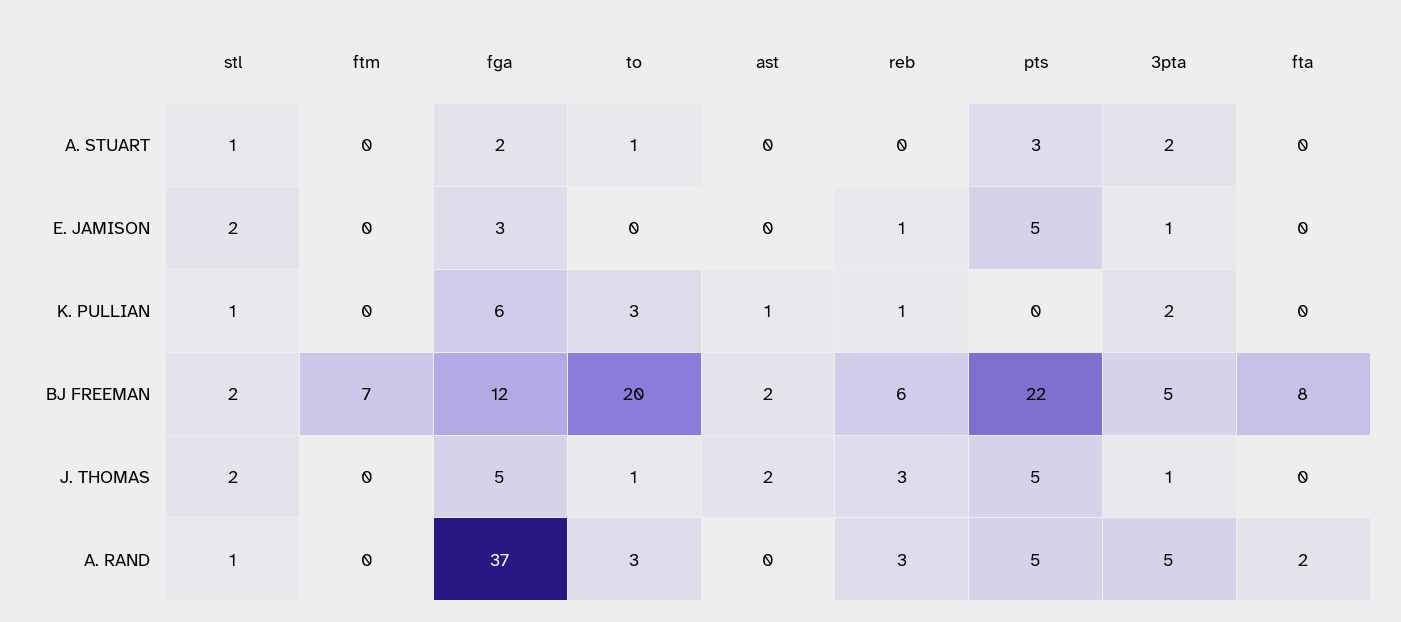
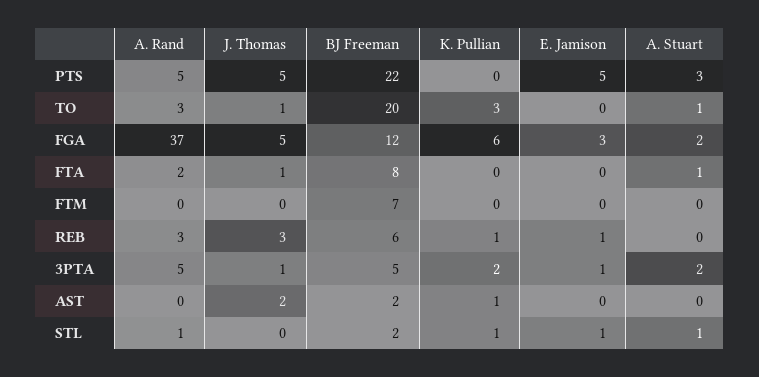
  {
    "stl": {
      "A. STUART": 1,
-     "E. JAMISON": 2,
+     "E. JAMISON": 1,
      "K. PULLIAN": 1,
      "BJ FREEMAN": 2,
-     "J. THOMAS": 2,
+     "J. THOMAS": 0,
      "A. RAND": 1
    },
    "ftm": {
      "A. STUART": 0,
      "E. JAMISON": 0,
      "K. PULLIAN": 0,
      "BJ FREEMAN": 7,
      "J. THOMAS": 0,
      "A. RAND": 0
    },
    "fga": {
      "A. STUART": 2,
      "E. JAMISON": 3,
      "K. PULLIAN": 6,
      "BJ FREEMAN": 12,
      "J. THOMAS": 5,
      "A. RAND": 37
    },
    "to": {
      "A. STUART": 1,
      "E. JAMISON": 0,
      "K. PULLIAN": 3,
      "BJ FREEMAN": 20,
      "J. THOMAS": 1,
      "A. RAND": 3
    },
    "ast": {
      "A. STUART": 0,
      "E. JAMISON": 0,
      "K. PULLIAN": 1,
      "BJ FREEMAN": 2,
      "J. THOMAS": 2,
      "A. RAND": 0
    },
    "reb": {
      "A. STUART": 0,
      "E. JAMISON": 1,
      "K. PULLIAN": 1,
      "BJ FREEMAN": 6,
      "J. THOMAS": 3,
      "A. RAND": 3
    },
    "pts": {
      "A. STUART": 3,
      "E. JAMISON": 5,
      "K. PULLIAN": 0,
      "BJ FREEMAN": 22,
      "J. THOMAS": 5,
      "A. RAND": 5
    },
    "3pta": {
      "A. STUART": 2,
      "E. JAMISON": 1,
      "K. PULLIAN": 2,
      "BJ FREEMAN": 5,
      "J. THOMAS": 1,
      "A. RAND": 5
    },
    "fta": {
-     "A. STUART": 0,
+     "A. STUART": 1,
      "E. JAMISON": 0,
      "K. PULLIAN": 0,
      "BJ FREEMAN": 8,
-     "J. THOMAS": 0,
+     "J. THOMAS": 1,
      "A. RAND": 2
    }
  }

